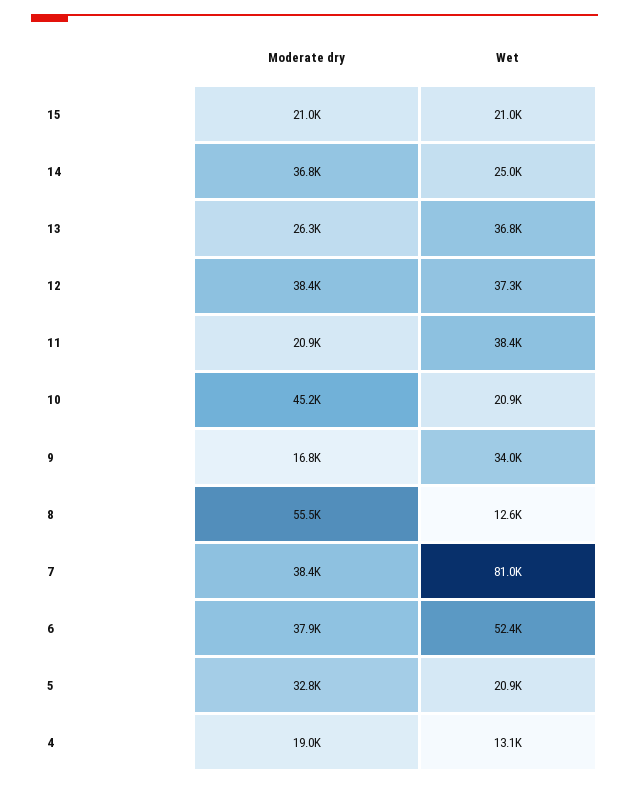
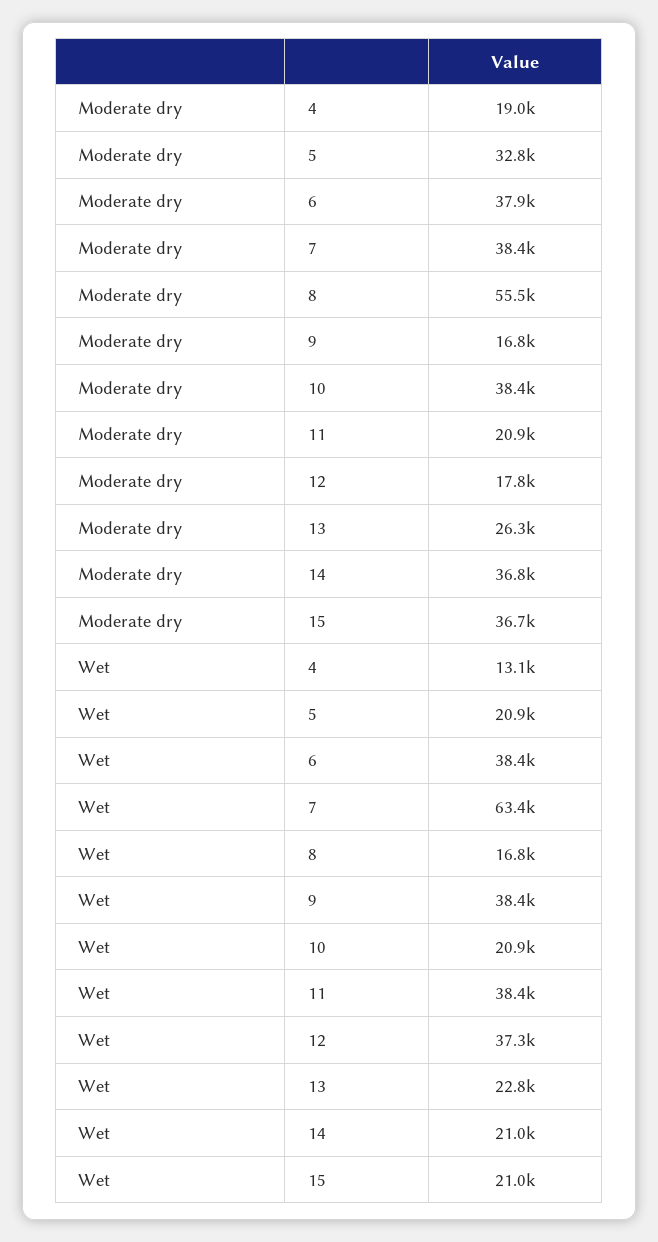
  {
    "Moderate dry": {
-     "15": 21000,
+     "15": 36700,
      "14": 36800,
      "13": 26300,
-     "12": 38400,
+     "12": 17800,
      "11": 20900,
-     "10": 45200,
+     "10": 38400,
      "9": 16800,
      "8": 55500,
      "7": 38400,
      "6": 37900,
      "5": 32800,
      "4": 19000
    },
    "Wet": {
      "15": 21000,
-     "14": 25000,
+     "14": 21000,
-     "13": 36800,
+     "13": 22800,
      "12": 37300,
      "11": 38400,
      "10": 20900,
-     "9": 34000,
+     "9": 38400,
-     "8": 12600,
+     "8": 16800,
-     "7": 81000,
+     "7": 63400,
-     "6": 52400,
+     "6": 38400,
      "5": 20900,
      "4": 13100
    }
  }

